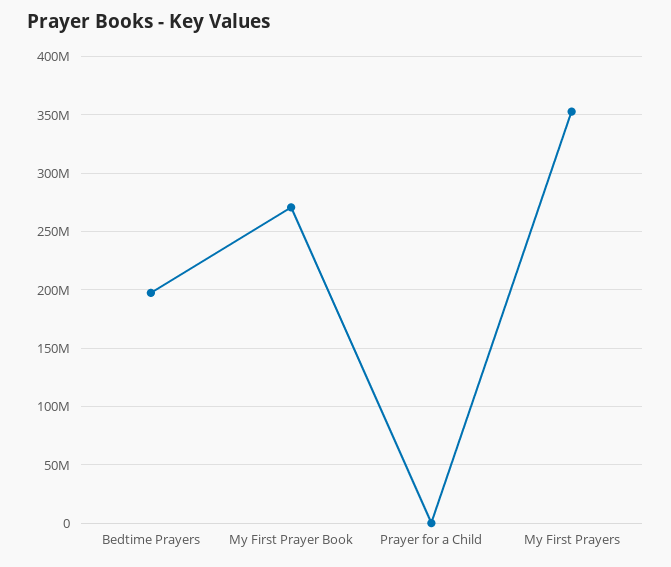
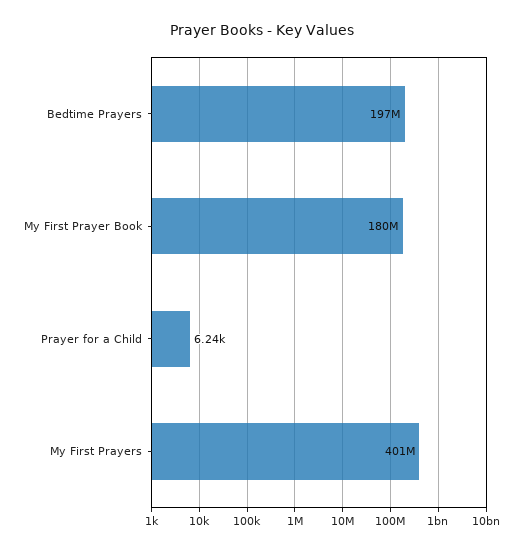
  {
    "Bedtime Prayers": 197000000,
-   "My First Prayer Book": 270000000,
+   "My First Prayer Book": 180000000,
    "Prayer for a Child": 6240,
-   "My First Prayers": 350000000
+   "My First Prayers": 401000000
  }

